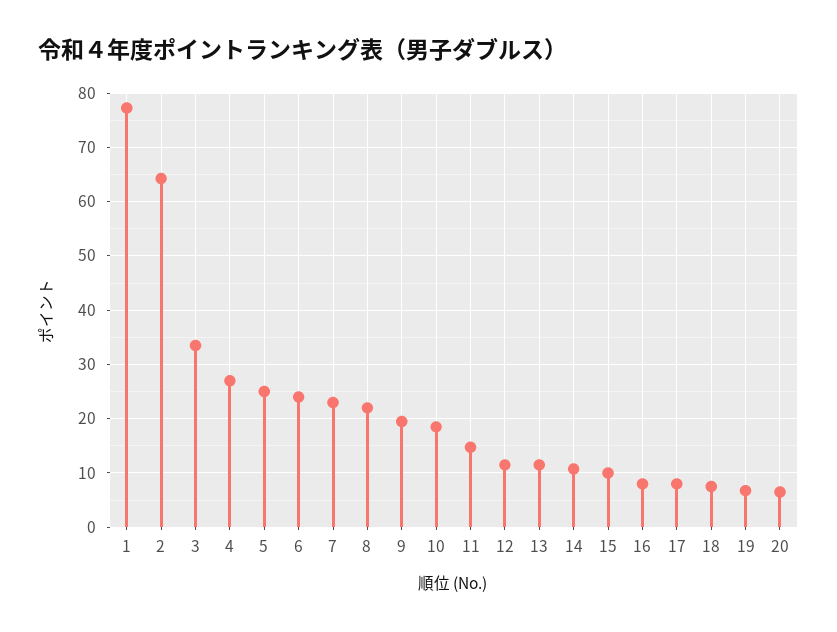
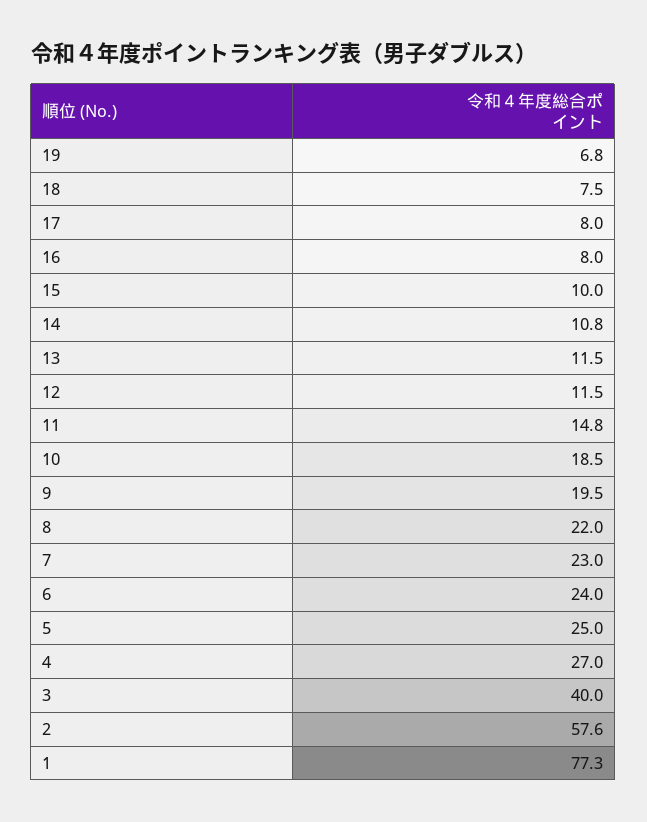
  {
    "1": 77.3,
-   "2": 64,
+   "2": 57.6,
-   "3": 34,
+   "3": 40,
    "4": 27,
    "5": 25,
    "6": 24,
    "7": 23,
    "8": 22,
    "9": 19.5,
    "10": 18.5,
    "11": 14.8,
    "12": 11.5,
    "13": 11.5,
    "14": 10.8,
    "15": 10,
    "16": 8,
    "17": 8,
    "18": 7.5,
-   "19": 6.8,
+   "19": 6.8
-   "20": 6
  }

